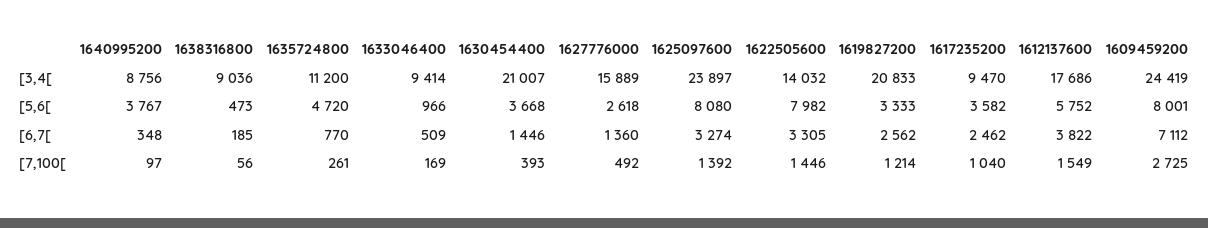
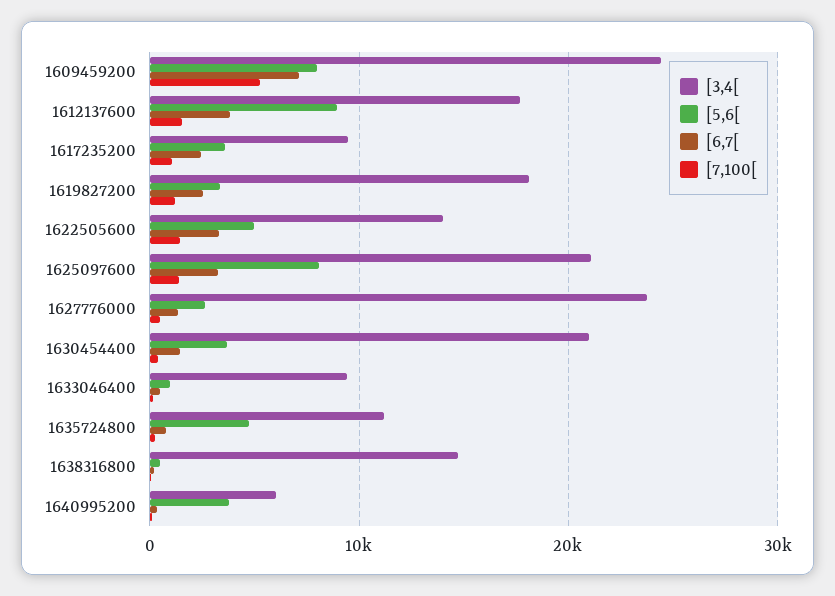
  {
    "[3,4[": {
-     "1640995200": 8756,
+     "1640995200": 6000,
-     "1638316800": 9036,
+     "1638316800": 15000,
      "1635724800": 11200,
      "1633046400": 9414,
      "1630454400": 21007,
-     "1627776000": 15889,
+     "1627776000": 24000,
-     "1625097600": 23897,
+     "1625097600": 21000,
      "1622505600": 14032,
-     "1619827200": 20833,
+     "1619827200": 18000,
      "1617235200": 9470,
      "1612137600": 17686,
      "1609459200": 24419
    },
    "[5,6[": {
      "1640995200": 3767,
      "1638316800": 473,
      "1635724800": 4720,
      "1633046400": 966,
      "1630454400": 3668,
      "1627776000": 2618,
      "1625097600": 8080,
-     "1622505600": 7982,
+     "1622505600": 5000,
      "1619827200": 3333,
      "1617235200": 3582,
-     "1612137600": 5752,
+     "1612137600": 9000,
      "1609459200": 8001
    },
    "[6,7[": {
      "1640995200": 348,
      "1638316800": 185,
      "1635724800": 770,
      "1633046400": 509,
      "1630454400": 1446,
      "1627776000": 1360,
      "1625097600": 3274,
      "1622505600": 3305,
      "1619827200": 2562,
      "1617235200": 2462,
      "1612137600": 3822,
      "1609459200": 7112
    },
    "[7,100[": {
      "1640995200": 97,
      "1638316800": 56,
      "1635724800": 261,
      "1633046400": 169,
      "1630454400": 393,
      "1627776000": 492,
      "1625097600": 1392,
      "1622505600": 1446,
      "1619827200": 1214,
      "1617235200": 1040,
      "1612137600": 1549,
-     "1609459200": 2725
+     "1609459200": 5000
    }
  }

